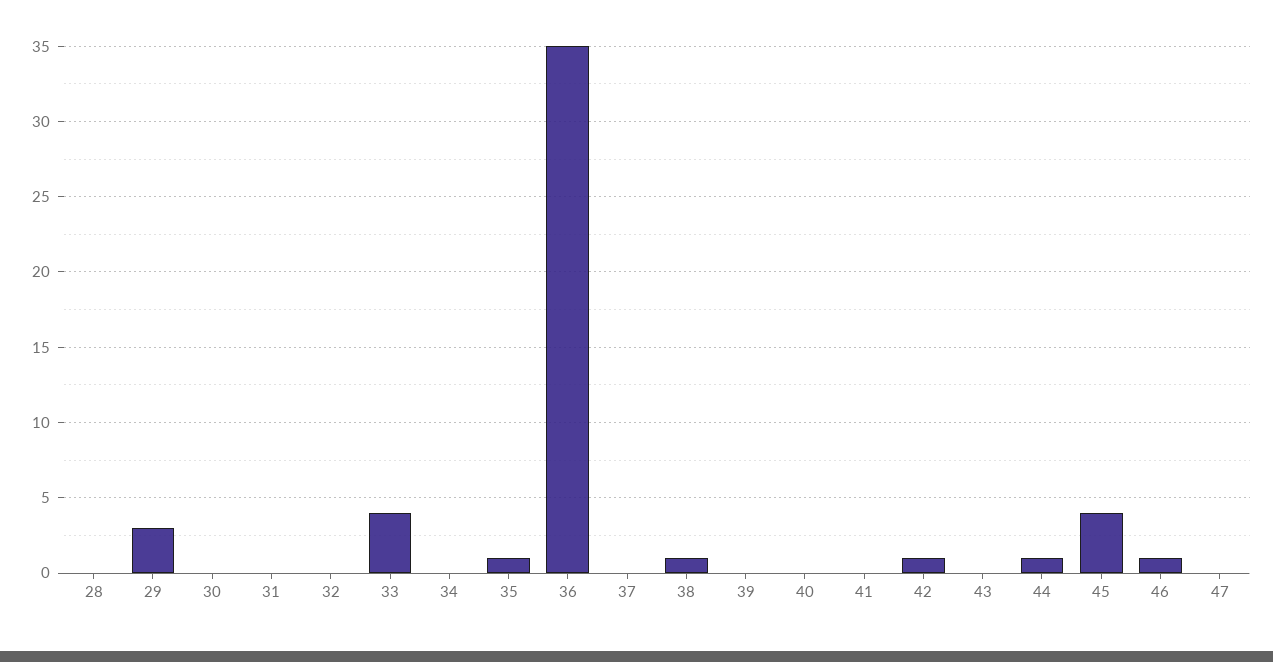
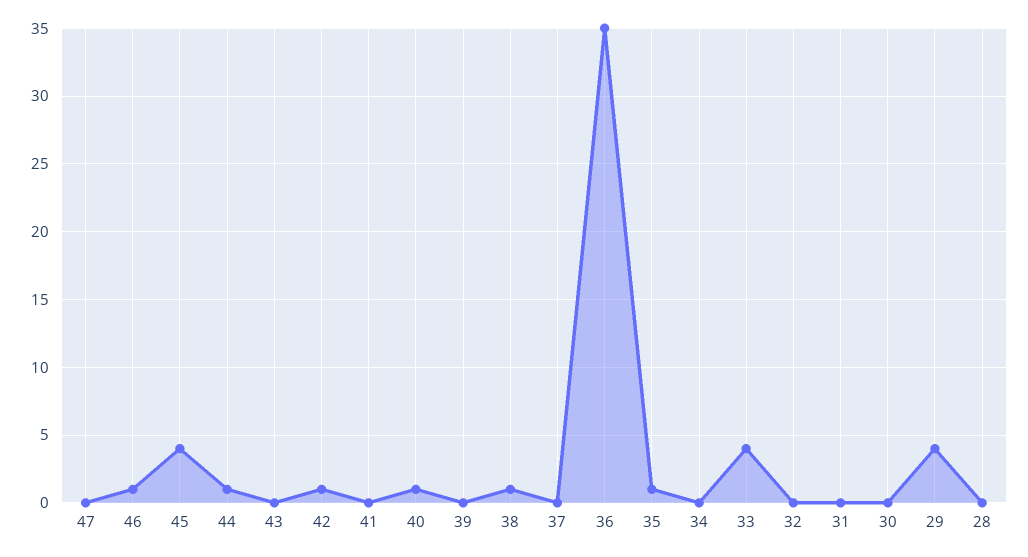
  {
    "28": 0,
-   "29": 3,
+   "29": 4,
    "30": 0,
    "31": 0,
    "32": 0,
    "33": 4,
    "34": 0,
    "35": 1,
    "36": 35,
    "37": 0,
    "38": 1,
    "39": 0,
-   "40": 0,
+   "40": 1,
    "41": 0,
    "42": 1,
    "43": 0,
    "44": 1,
    "45": 4,
    "46": 1,
    "47": 0
  }

